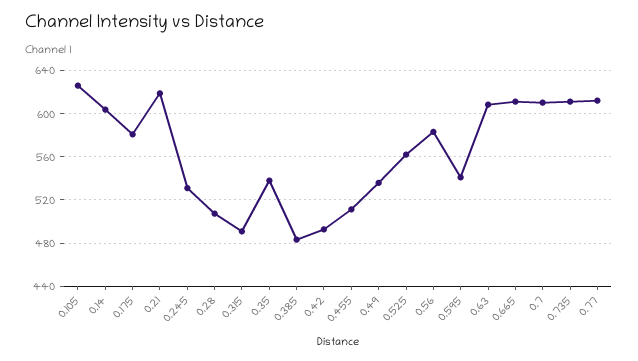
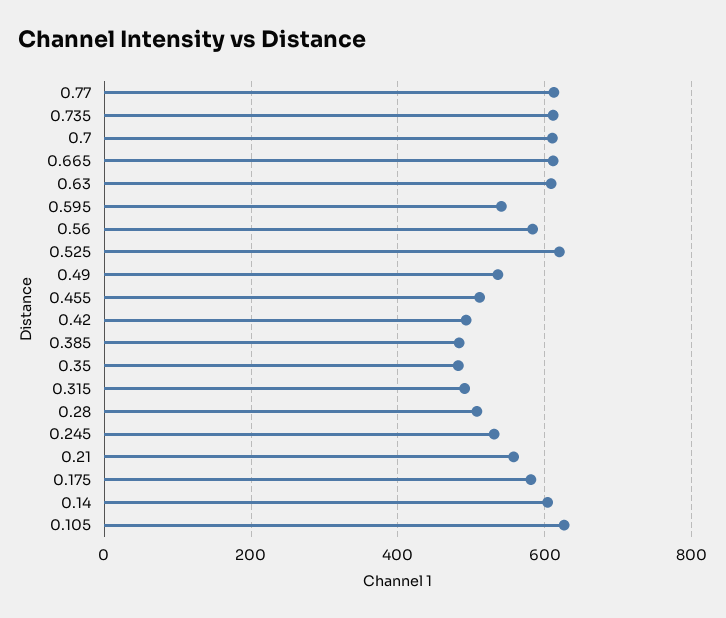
  {
    "0.105": 630,
    "0.14": 600,
    "0.175": 580,
-   "0.21": 620,
+   "0.21": 560,
    "0.245": 530,
    "0.28": 510,
    "0.315": 490,
-   "0.35": 540,
+   "0.35": 480,
    "0.385": 480,
    "0.42": 490,
    "0.455": 510,
    "0.49": 540,
-   "0.525": 560,
+   "0.525": 620,
    "0.56": 580,
    "0.595": 540,
    "0.63": 610,
    "0.665": 610,
    "0.7": 610,
    "0.735": 610,
    "0.77": 610
  }

